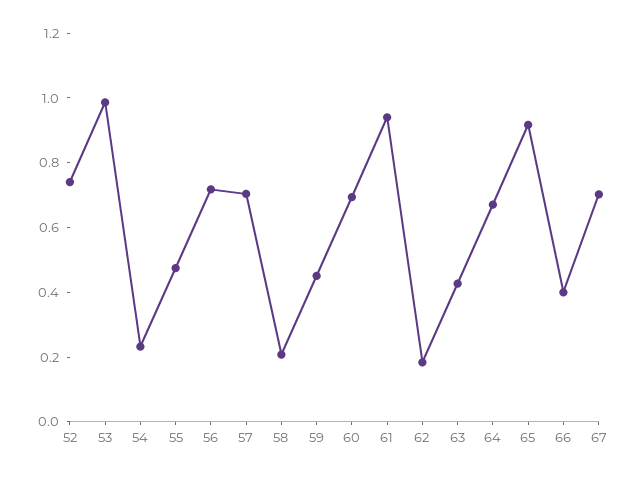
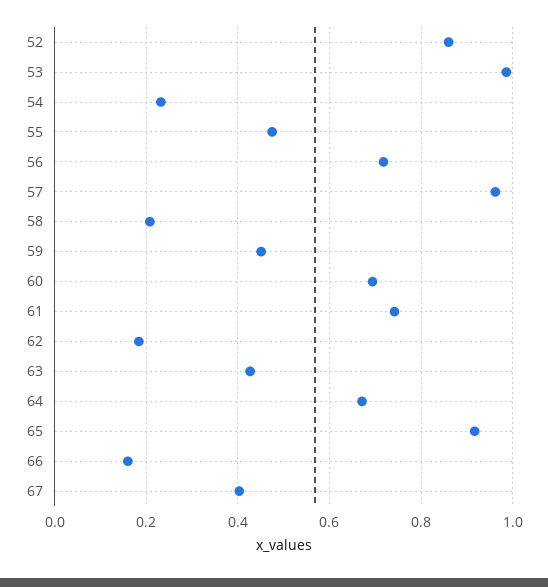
  {
-   "52": 0.75,
+   "52": 0.86,
    "53": 0.98,
    "54": 0.24,
    "55": 0.48,
    "56": 0.72,
-   "57": 0.7,
+   "57": 0.96,
    "58": 0.2,
    "59": 0.46,
    "60": 0.7,
-   "61": 0.95,
+   "61": 0.74,
    "62": 0.18,
    "63": 0.42,
    "64": 0.68,
    "65": 0.92,
-   "66": 0.4,
+   "66": 0.16,
-   "67": 0.7
+   "67": 0.4
  }

